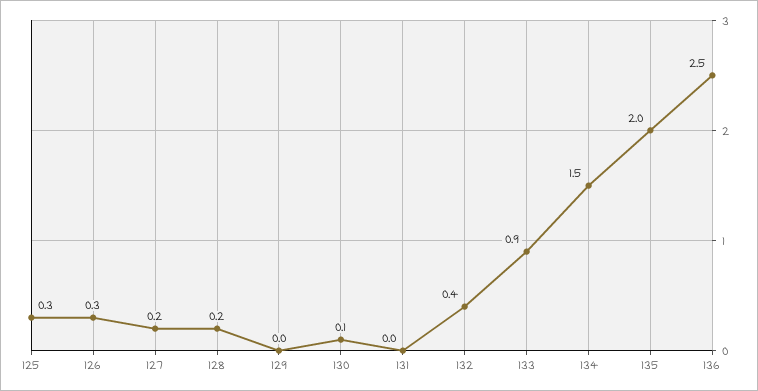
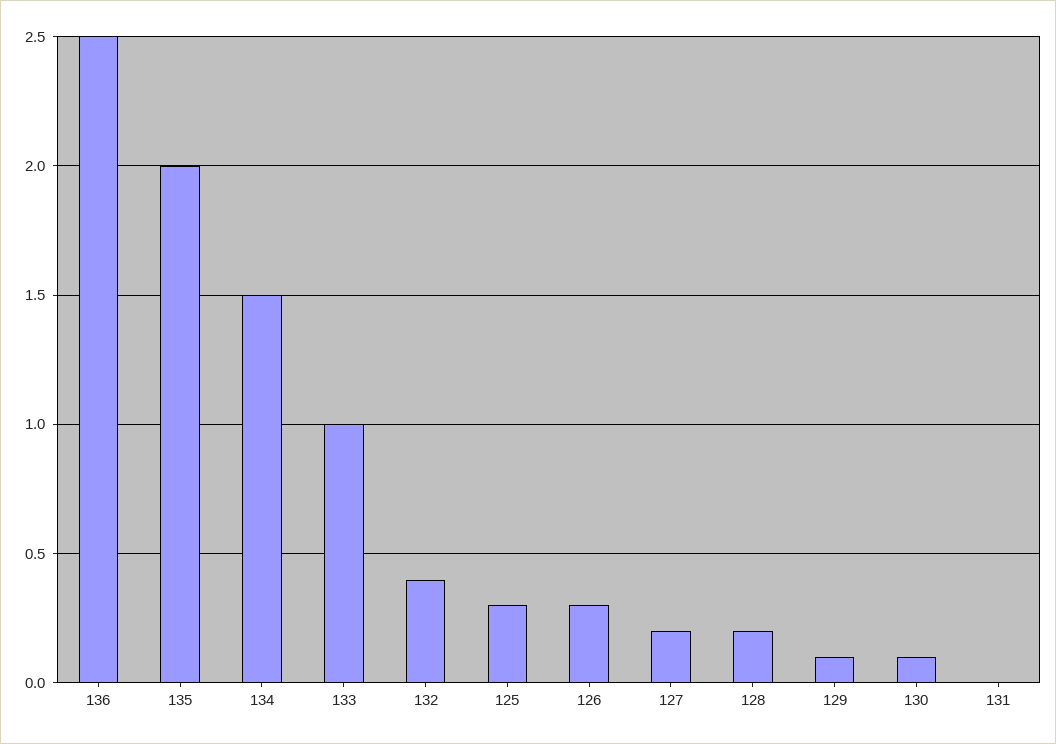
  {
    "125": 0.3,
    "126": 0.3,
    "127": 0.2,
    "128": 0.2,
-   "129": 0,
+   "129": 0.1,
    "130": 0.1,
    "131": 0,
    "132": 0.4,
-   "133": 0.9,
+   "133": 1,
    "134": 1.5,
    "135": 2,
    "136": 2.5
  }

